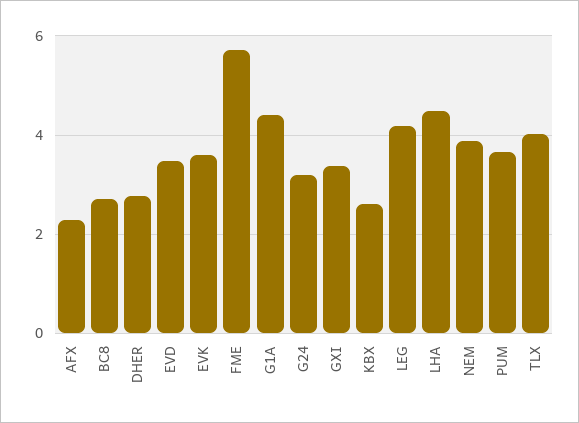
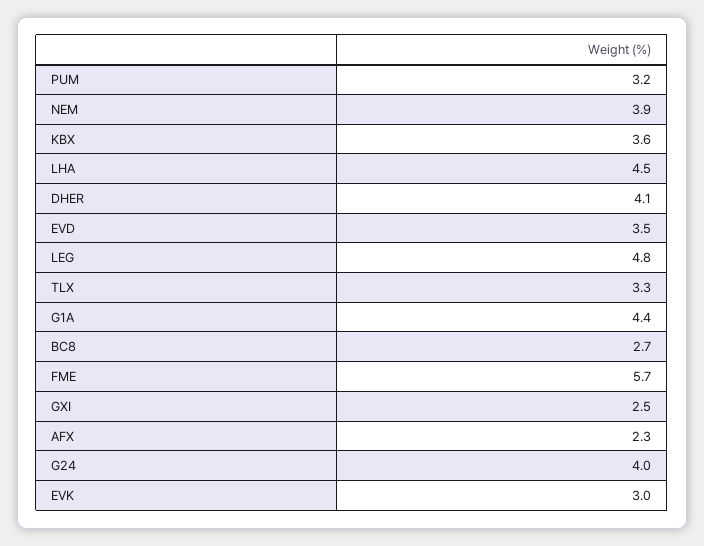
  {
    "AFX": 2.3,
    "BC8": 2.7,
-   "DHER": 2.8,
+   "DHER": 4.1,
    "EVD": 3.5,
-   "EVK": 3.6,
+   "EVK": 3,
    "FME": 5.7,
    "G1A": 4.4,
-   "G24": 3.2,
+   "G24": 4,
-   "GXI": 3.4,
+   "GXI": 2.5,
-   "KBX": 2.6,
+   "KBX": 3.6,
-   "LEG": 4.2,
+   "LEG": 4.8,
    "LHA": 4.5,
    "NEM": 3.9,
-   "PUM": 3.6,
+   "PUM": 3.2,
-   "TLX": 4
+   "TLX": 3.3
  }

